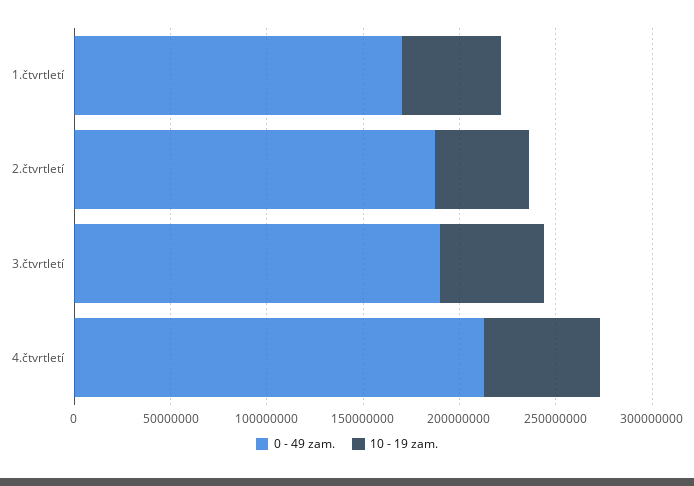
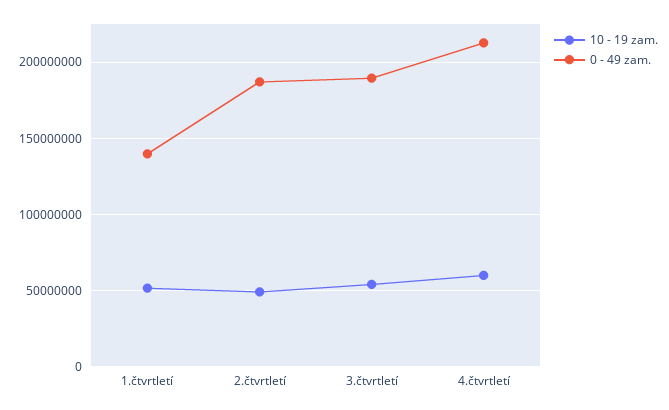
  {
    "0 - 49 zam.": {
-     "1.čtvrtletí": 170000000,
+     "1.čtvrtletí": 140000000,
      "2.čtvrtletí": 185000000,
      "3.čtvrtletí": 190000000,
      "4.čtvrtletí": 215000000
    },
    "10 - 19 zam.": {
      "1.čtvrtletí": 50000000,
      "2.čtvrtletí": 50000000,
      "3.čtvrtletí": 55000000,
      "4.čtvrtletí": 60000000
    }
  }

